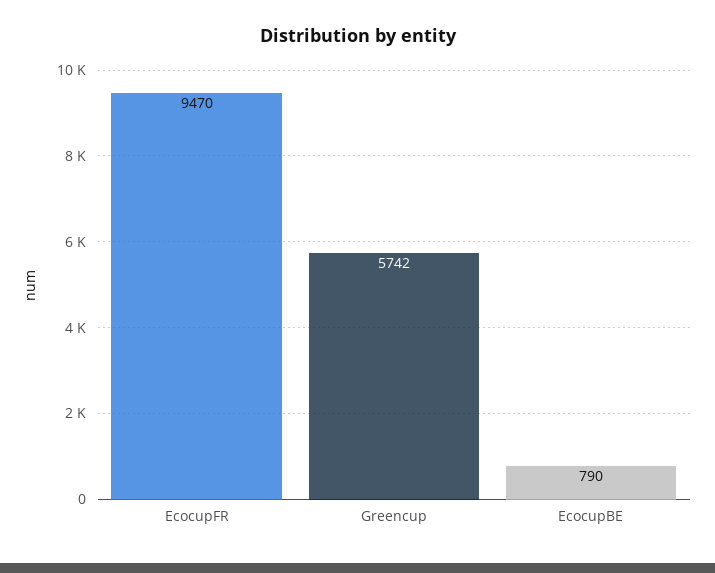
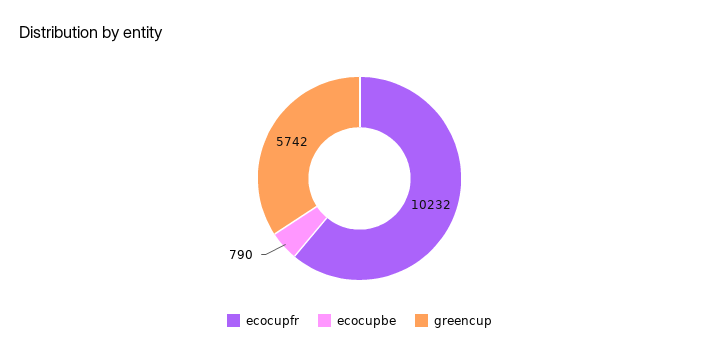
  {
-   "EcocupFR": 9470,
+   "EcocupFR": 10232,
    "Greencup": 5742,
    "EcocupBE": 790
  }

